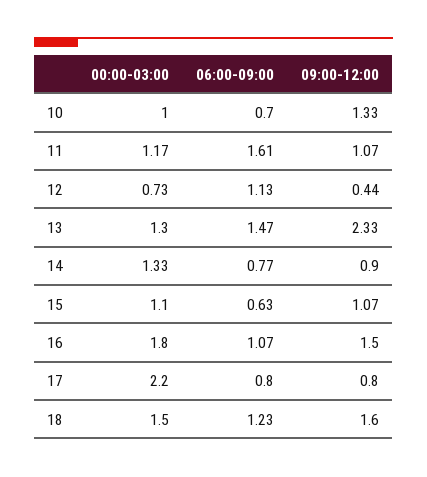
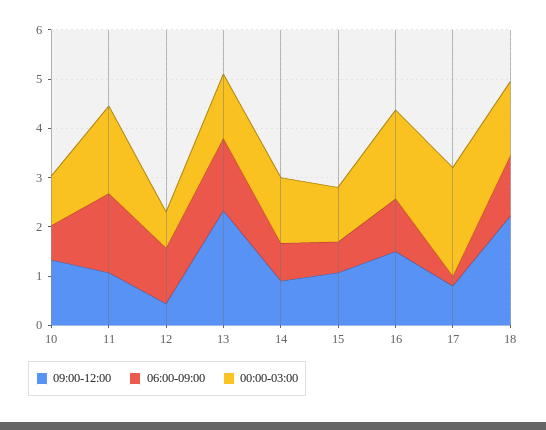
  {
    "00:00-03:00": {
      "10": 1,
-     "11": 1.17,
+     "11": 1.8,
      "12": 0.73,
      "13": 1.3,
      "14": 1.33,
      "15": 1.1,
      "16": 1.8,
      "17": 2.2,
      "18": 1.5
    },
    "06:00-09:00": {
      "10": 0.7,
      "11": 1.61,
      "12": 1.13,
      "13": 1.47,
      "14": 0.77,
      "15": 0.63,
      "16": 1.07,
-     "17": 0.8,
+     "17": 0.2,
      "18": 1.23
    },
    "09:00-12:00": {
      "10": 1.33,
      "11": 1.07,
      "12": 0.44,
      "13": 2.33,
      "14": 0.9,
      "15": 1.07,
      "16": 1.5,
      "17": 0.8,
-     "18": 1.6
+     "18": 2.2
    }
  }

